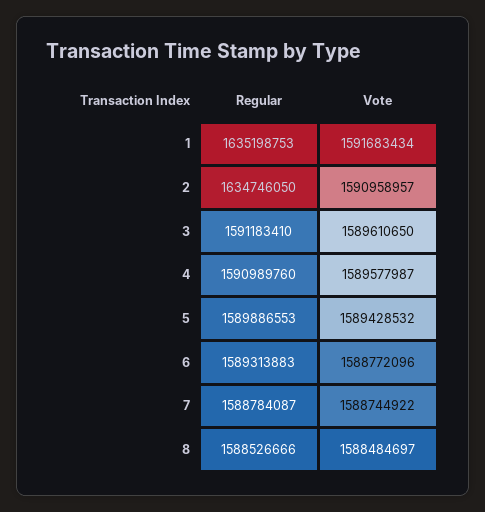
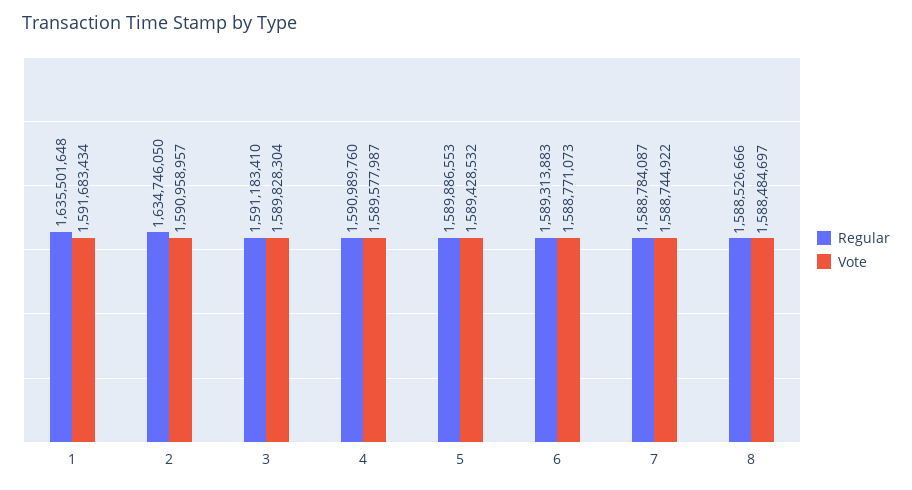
  {
    "Regular": {
-     "1": 1635198753,
+     "1": 1635501648,
      "2": 1634746050,
      "3": 1591183410,
      "4": 1590989760,
      "5": 1589886553,
      "6": 1589313883,
      "7": 1588784087,
      "8": 1588526666
    },
    "Vote": {
      "1": 1591683434,
      "2": 1590958957,
-     "3": 1589610650,
+     "3": 1589828304,
      "4": 1589577987,
      "5": 1589428532,
-     "6": 1588772096,
+     "6": 1588771073,
      "7": 1588744922,
      "8": 1588484697
    }
  }

